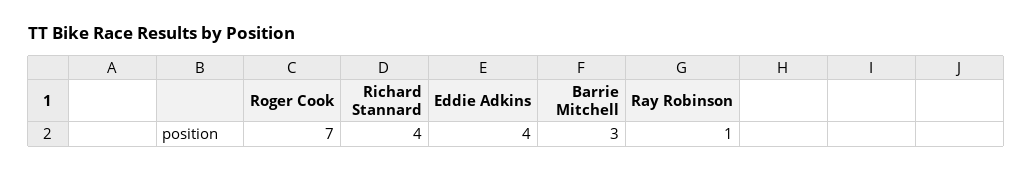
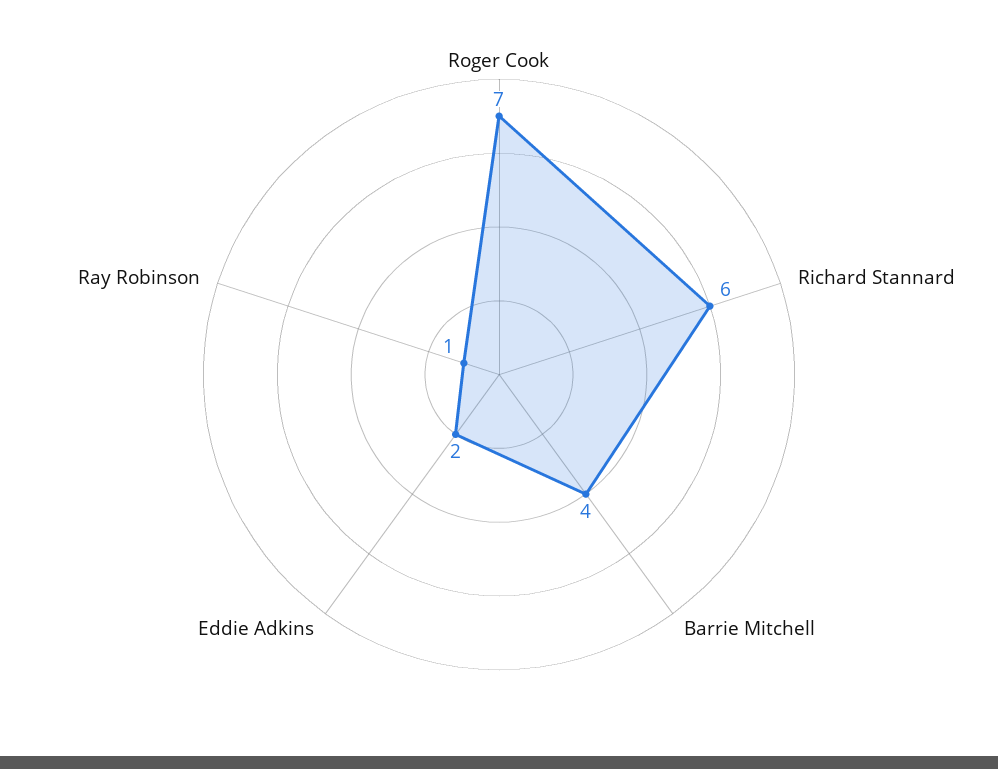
  {
    "Roger Cook": 7,
-   "Richard Stannard": 4,
+   "Richard Stannard": 6,
-   "Eddie Adkins": 4,
+   "Eddie Adkins": 2,
-   "Barrie Mitchell": 3,
+   "Barrie Mitchell": 4,
    "Ray Robinson": 1
  }

